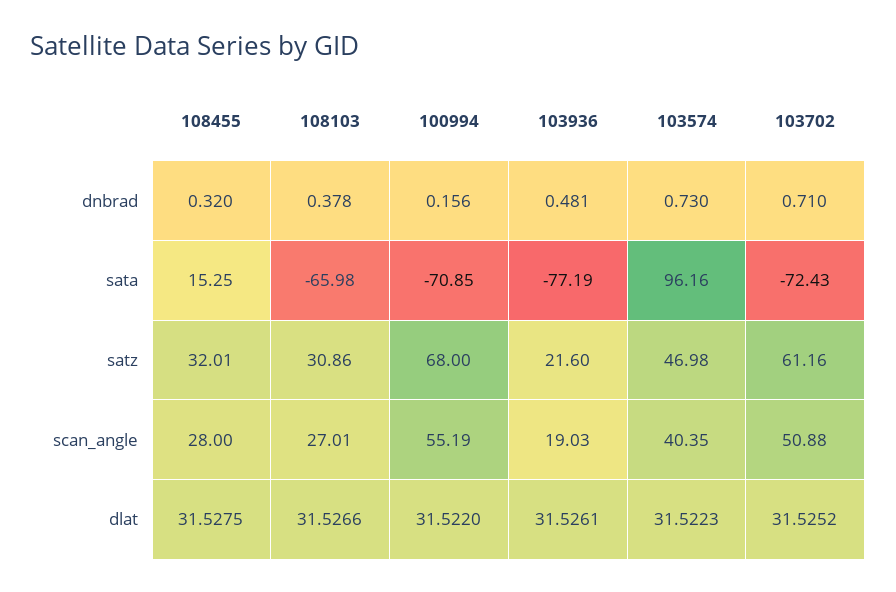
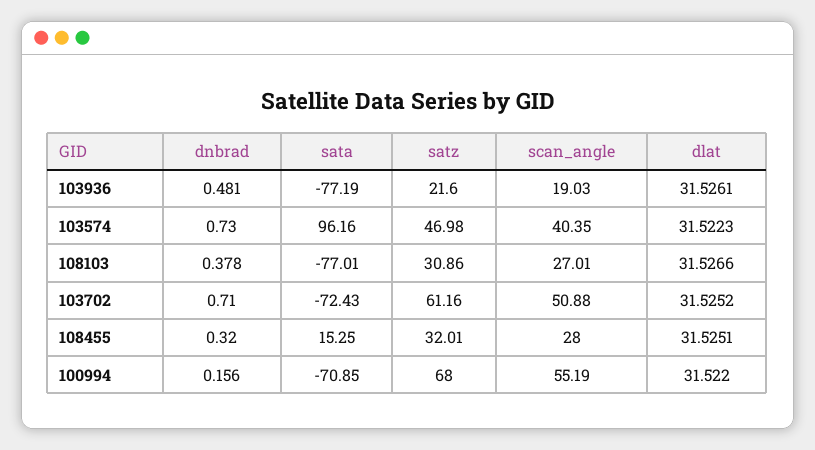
  {
    "108455": {
      "dnbrad": 0.32,
      "sata": 15.25,
      "satz": 32.01,
      "scan_angle": 28,
-     "dlat": 31.5275
+     "dlat": 31.5251
    },
    "108103": {
      "dnbrad": 0.378,
-     "sata": -65.98,
+     "sata": -77.01,
      "satz": 30.86,
      "scan_angle": 27.01,
      "dlat": 31.5266
    },
    "100994": {
      "dnbrad": 0.156,
      "sata": -70.85,
      "satz": 68,
      "scan_angle": 55.19,
      "dlat": 31.522
    },
    "103936": {
      "dnbrad": 0.481,
      "sata": -77.19,
      "satz": 21.6,
      "scan_angle": 19.03,
      "dlat": 31.5261
    },
    "103574": {
      "dnbrad": 0.73,
      "sata": 96.16,
      "satz": 46.98,
      "scan_angle": 40.35,
      "dlat": 31.5223
    },
    "103702": {
      "dnbrad": 0.71,
      "sata": -72.43,
      "satz": 61.16,
      "scan_angle": 50.88,
      "dlat": 31.5252
    }
  }

